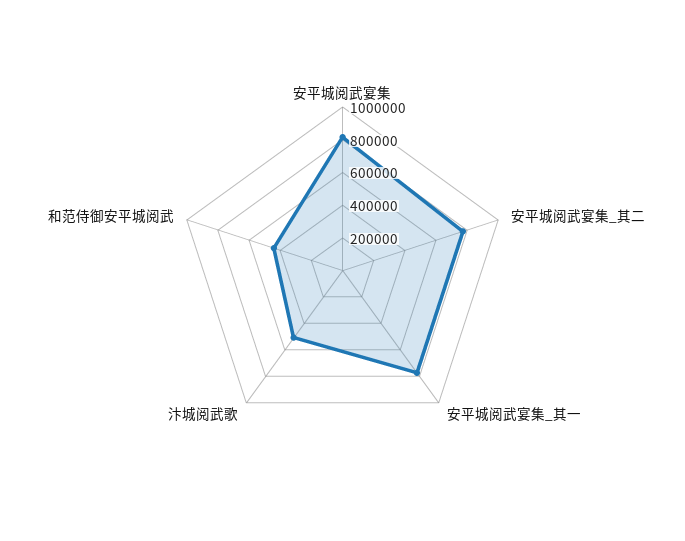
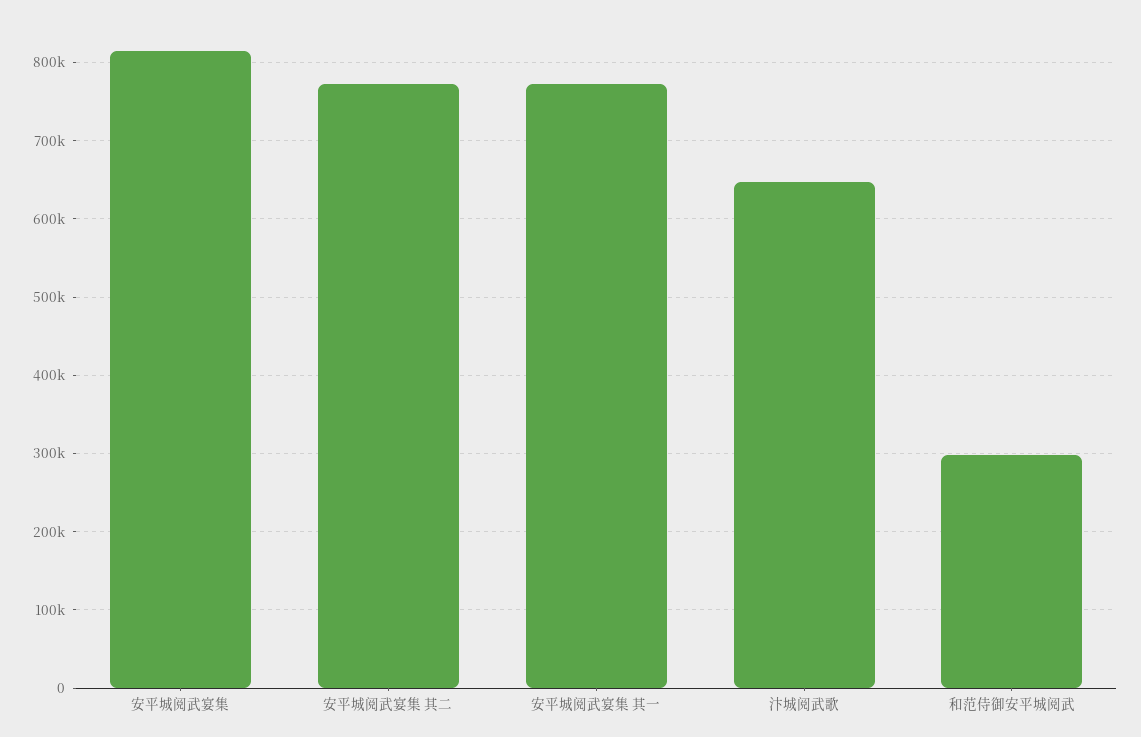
  {
    "安平城阅武宴集": 810000,
    "安平城阅武宴集_其二": 770000,
    "安平城阅武宴集_其一": 770000,
-   "汴城阅武歌": 500000,
+   "汴城阅武歌": 650000,
-   "和范侍御安平城阅武": 450000
+   "和范侍御安平城阅武": 300000
  }

